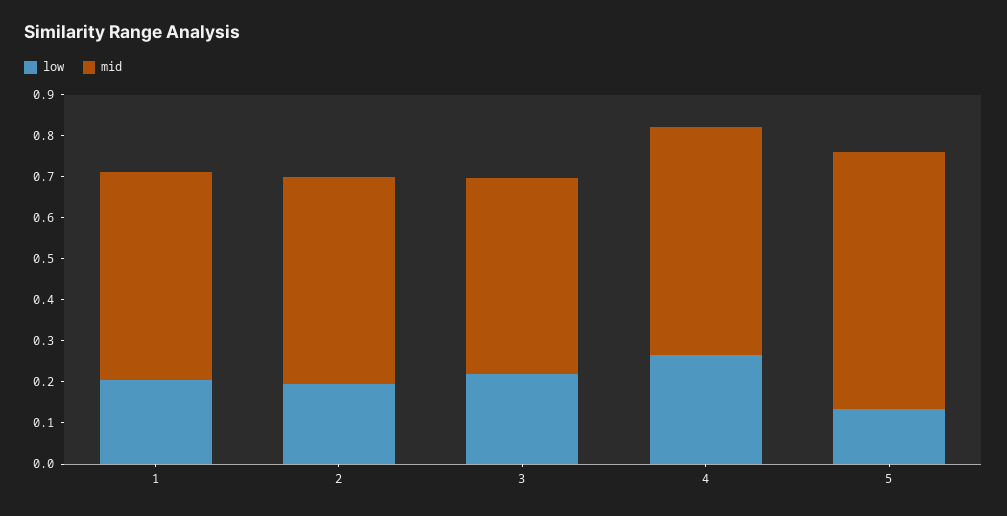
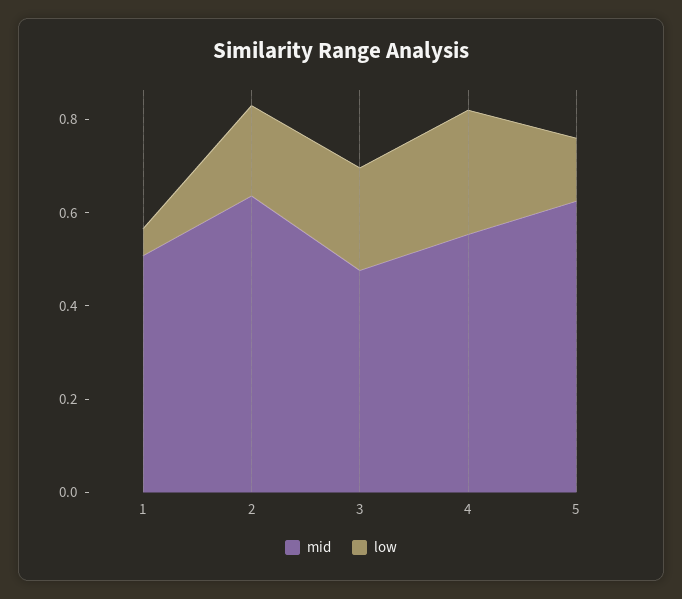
  {
    "low": {
-     "1": 0.2,
+     "1": 0.05,
      "2": 0.2,
      "3": 0.22,
      "4": 0.26,
      "5": 0.14
    },
    "mid": {
      "1": 0.5,
-     "2": 0.5,
+     "2": 0.65,
      "3": 0.48,
      "4": 0.56,
      "5": 0.62
    }
  }

